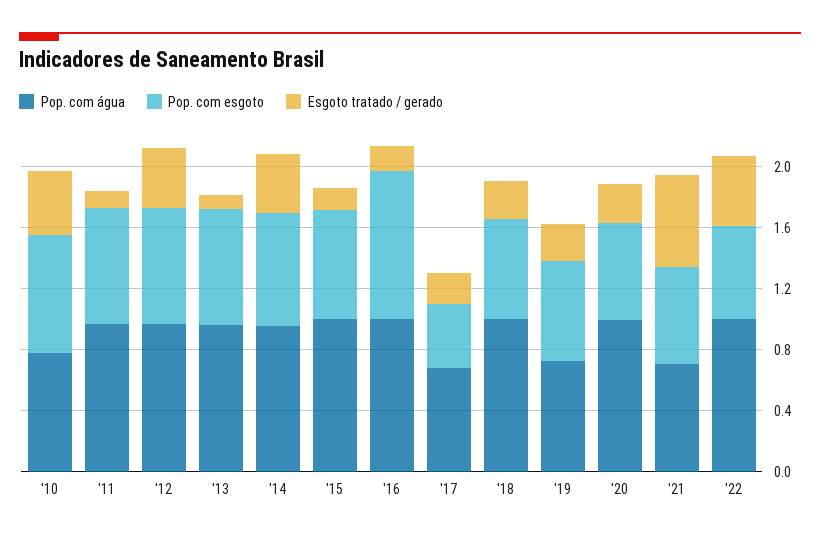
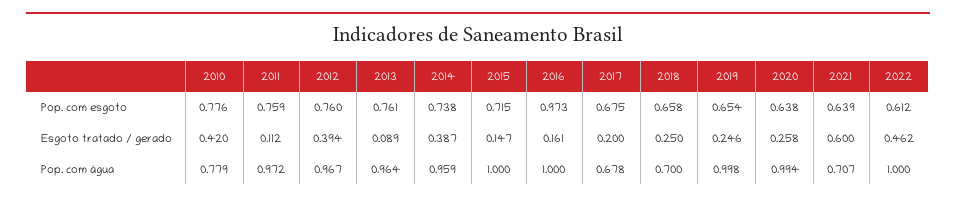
  {
    "Pop. com água": {
      "'10": 0.779,
      "'11": 0.972,
      "'12": 0.967,
      "'13": 0.964,
      "'14": 0.959,
      "'15": 1,
      "'16": 1,
      "'17": 0.678,
-     "'18": 1,
+     "'18": 0.7,
-     "'19": 0.7,
+     "'19": 0.998,
      "'20": 0.994,
      "'21": 0.707,
      "'22": 1
    },
    "Pop. com esgoto": {
      "'10": 0.776,
      "'11": 0.759,
      "'12": 0.76,
      "'13": 0.761,
      "'14": 0.738,
      "'15": 0.715,
      "'16": 0.973,
-     "'17": 0.4,
+     "'17": 0.675,
      "'18": 0.658,
      "'19": 0.654,
      "'20": 0.638,
      "'21": 0.639,
      "'22": 0.612
    },
    "Esgoto tratado / gerado": {
      "'10": 0.42,
      "'11": 0.112,
      "'12": 0.394,
      "'13": 0.089,
      "'14": 0.387,
      "'15": 0.147,
      "'16": 0.161,
      "'17": 0.2,
      "'18": 0.25,
      "'19": 0.246,
      "'20": 0.258,
      "'21": 0.6,
      "'22": 0.462
    }
  }

